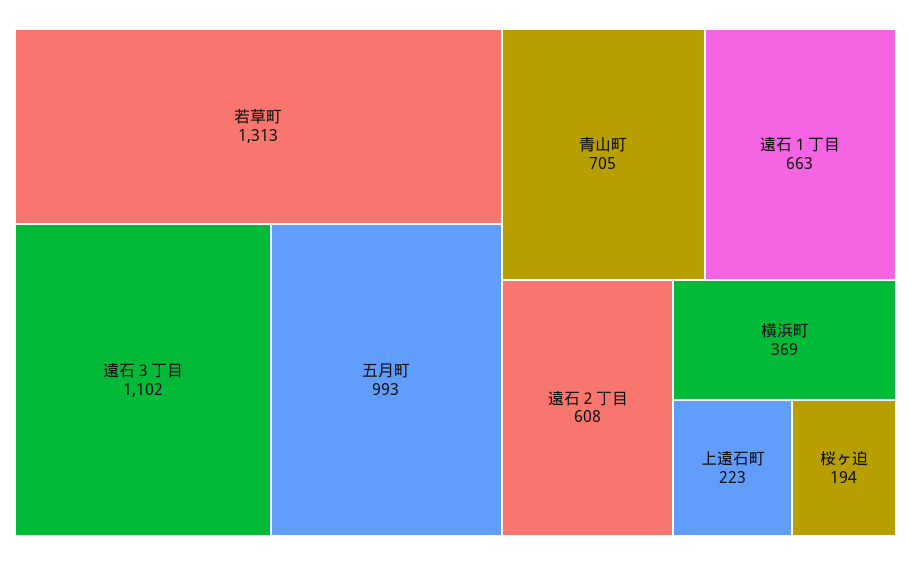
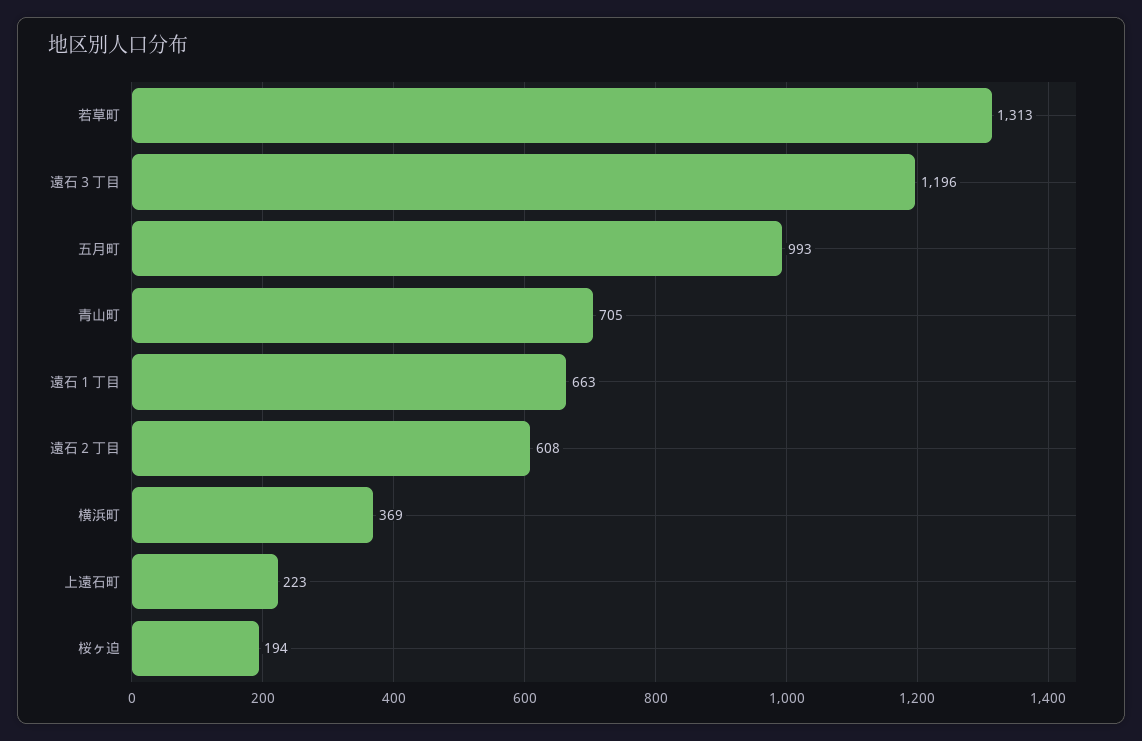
  {
    "若草町": 1313,
-   "遠石３丁目": 1102,
+   "遠石３丁目": 1196,
    "五月町": 993,
    "青山町": 705,
    "遠石１丁目": 663,
    "遠石２丁目": 608,
    "横浜町": 369,
    "上遠石町": 223,
    "桜ヶ迫": 194
  }

